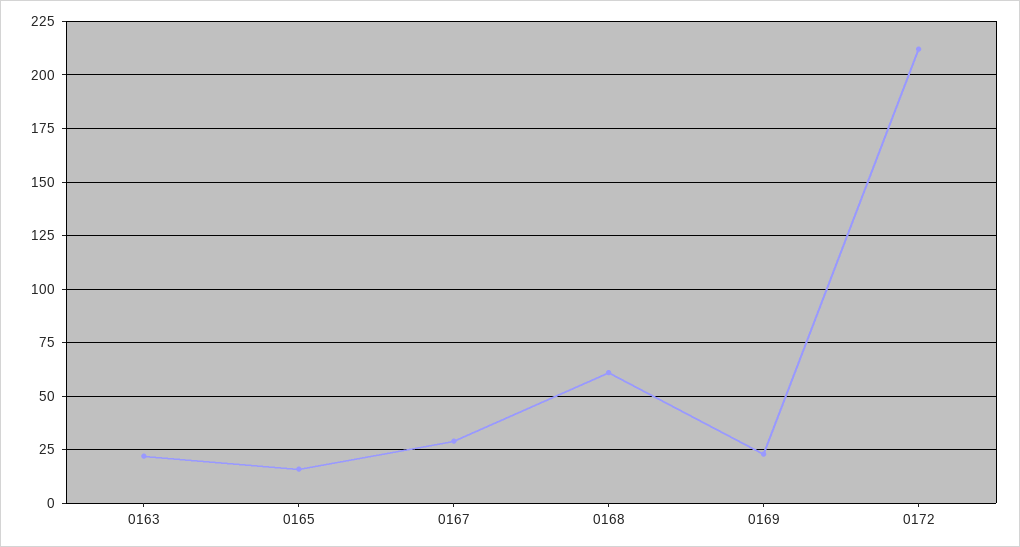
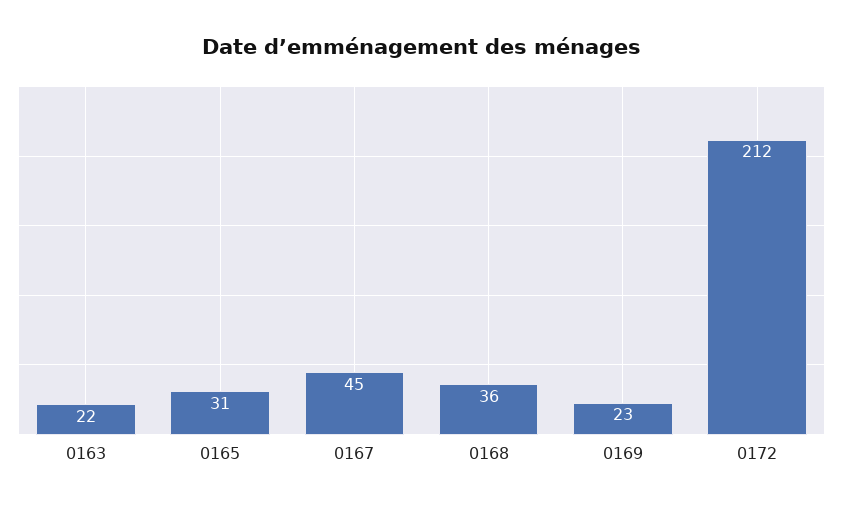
  {
    "0163": 22,
-   "0165": 15,
+   "0165": 31,
-   "0167": 30,
+   "0167": 45,
-   "0168": 60,
+   "0168": 36,
    "0169": 23,
    "0172": 212
  }

